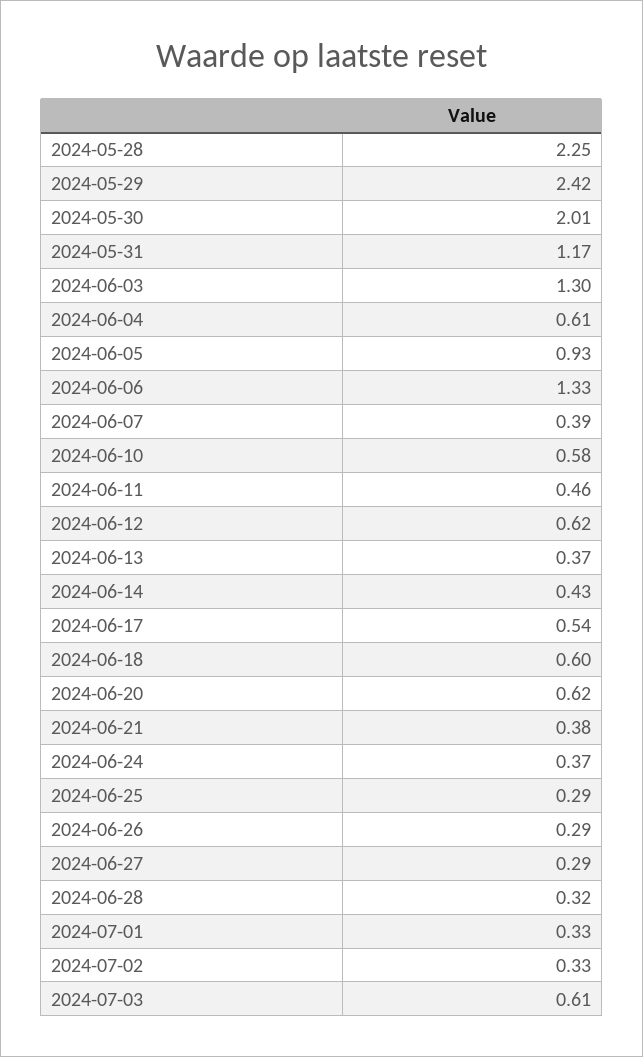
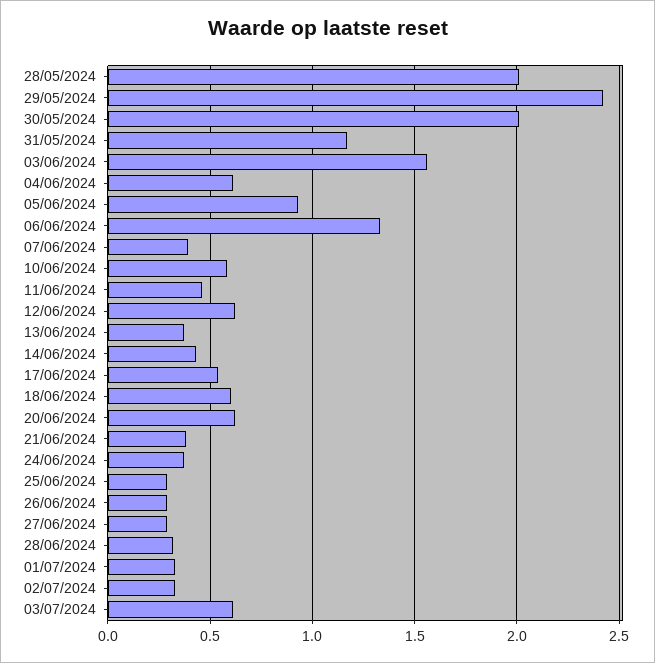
  {
-   "2024-05-28": 2.25,
+   "2024-05-28": 2,
    "2024-05-29": 2.42,
    "2024-05-30": 2.01,
    "2024-05-31": 1.17,
-   "2024-06-03": 1.3,
+   "2024-06-03": 1.55,
    "2024-06-04": 0.61,
    "2024-06-05": 0.93,
    "2024-06-06": 1.33,
    "2024-06-07": 0.39,
    "2024-06-10": 0.58,
    "2024-06-11": 0.46,
    "2024-06-12": 0.62,
    "2024-06-13": 0.37,
    "2024-06-14": 0.43,
    "2024-06-17": 0.54,
    "2024-06-18": 0.6,
    "2024-06-20": 0.62,
    "2024-06-21": 0.38,
    "2024-06-24": 0.37,
    "2024-06-25": 0.29,
    "2024-06-26": 0.29,
    "2024-06-27": 0.29,
    "2024-06-28": 0.32,
    "2024-07-01": 0.33,
    "2024-07-02": 0.33,
    "2024-07-03": 0.61
  }

